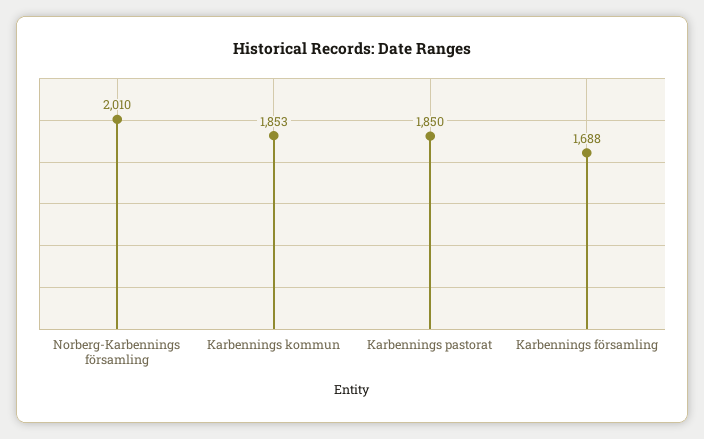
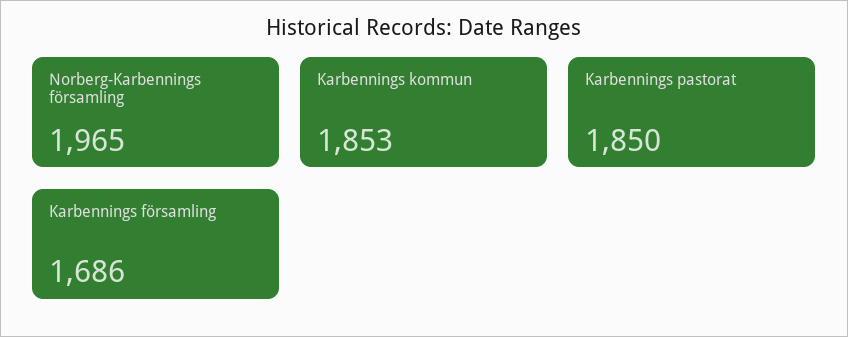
  {
-   "Norberg-Karbennings församling": 2010,
+   "Norberg-Karbennings församling": 1965,
    "Karbennings kommun": 1853,
    "Karbennings pastorat": 1850,
-   "Karbennings församling": 1688
+   "Karbennings församling": 1686
  }

